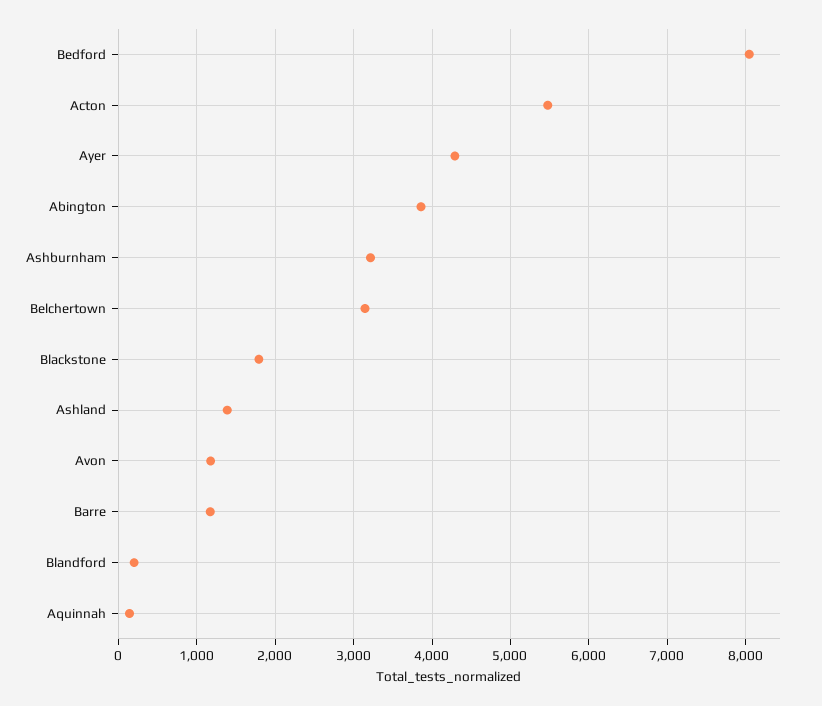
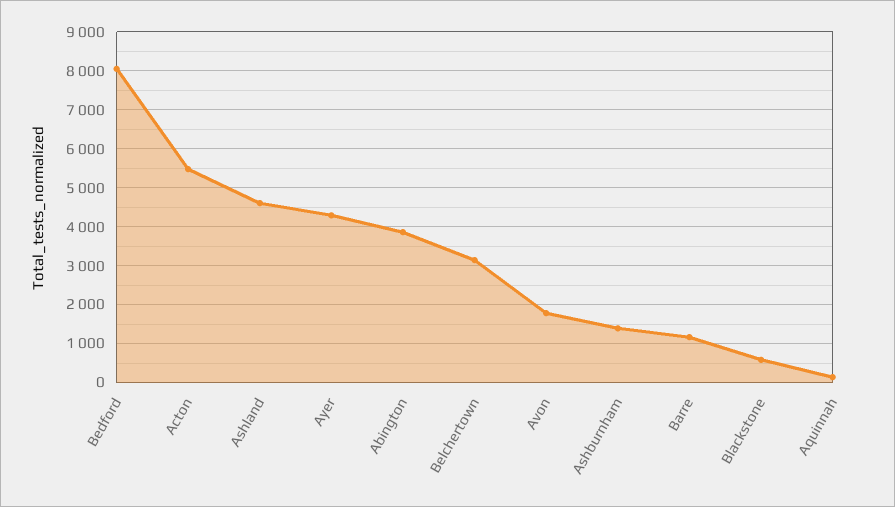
  {
    "Bedford": 8000,
    "Acton": 5500,
    "Ayer": 4300,
    "Abington": 3900,
-   "Ashburnham": 3200,
+   "Ashburnham": 1400,
    "Belchertown": 3100,
-   "Blackstone": 1800,
+   "Blackstone": 600,
-   "Ashland": 1400,
+   "Ashland": 4600,
-   "Avon": 1200,
+   "Avon": 1800,
    "Barre": 1200,
-   "Blandford": 200,
    "Aquinnah": 100
  }

